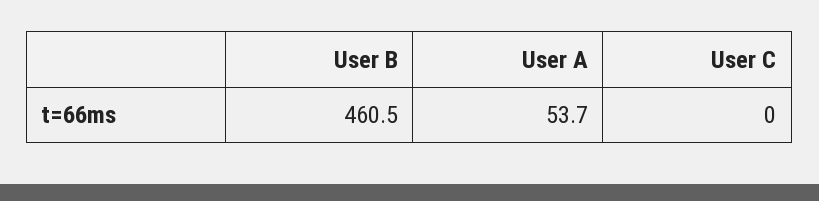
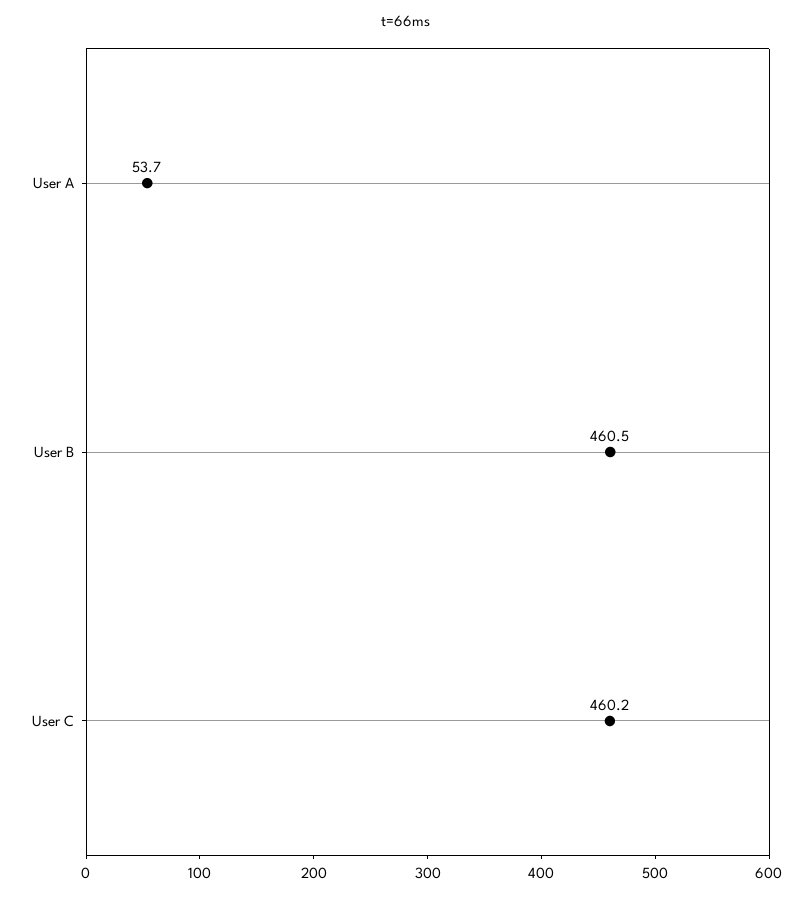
  {
    "User B": 460.5,
    "User A": 53.7,
-   "User C": 0
+   "User C": 460.2
  }

